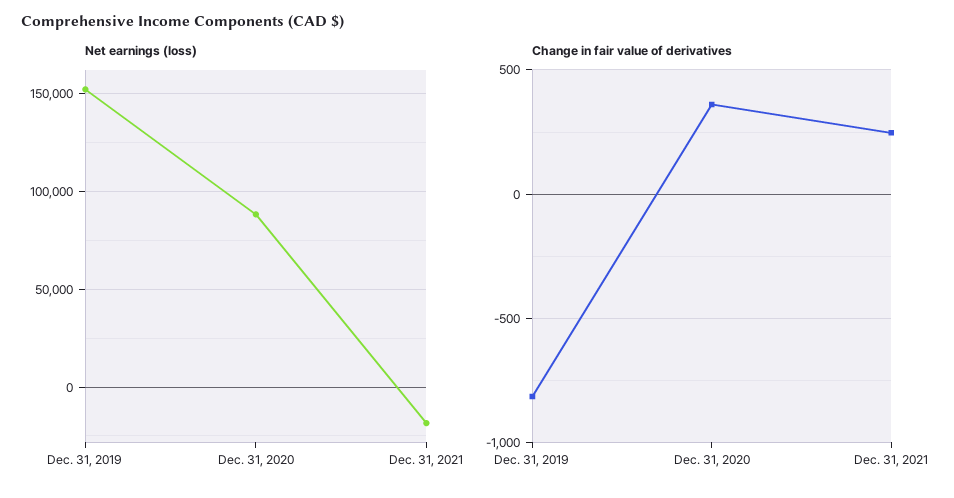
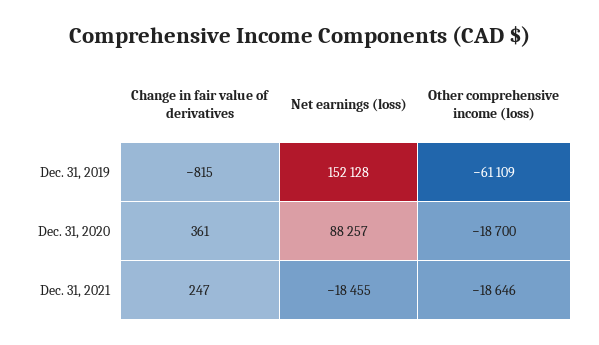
  {
    "Net earnings (loss)": {
      "Dec. 31, 2019": 152128,
      "Dec. 31, 2020": 88257,
      "Dec. 31, 2021": -18455
    },
    "Change in fair value of derivatives": {
      "Dec. 31, 2019": -815,
      "Dec. 31, 2020": 361,
      "Dec. 31, 2021": 247
-   }
+   },
+   "Other comprehensive income (loss)": {
+     "Dec. 31, 2019": -61109,
+     "Dec. 31, 2020": -18700,
+     "Dec. 31, 2021": -18646
+   }
  }

